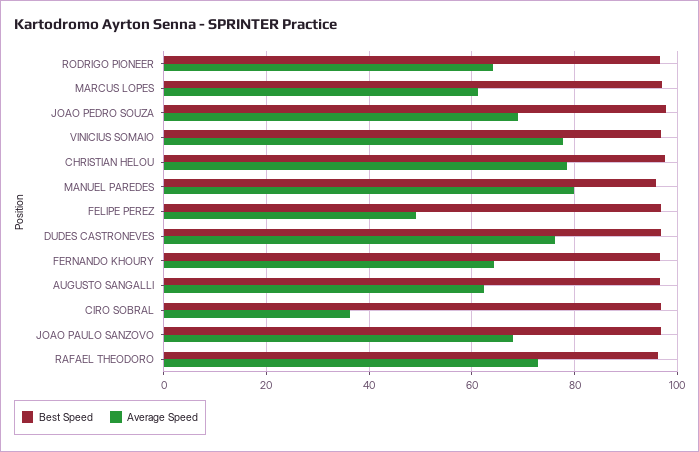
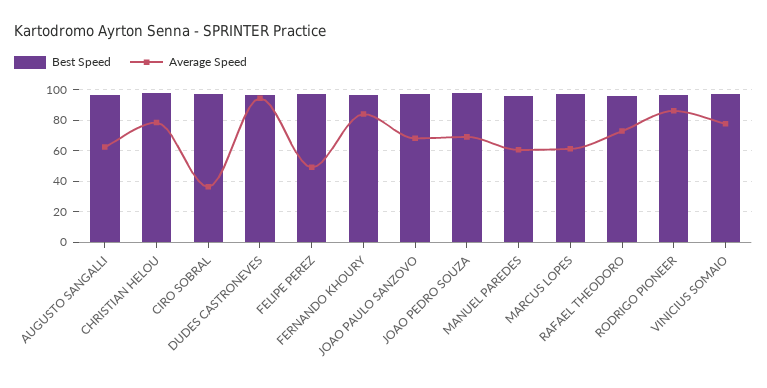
  {
    "Best Speed": {
      "RODRIGO PIONEER": 96,
      "MARCUS LOPES": 98,
      "JOAO PEDRO SOUZA": 98,
      "VINICIUS SOMAIO": 96,
      "CHRISTIAN HELOU": 98,
      "MANUEL PAREDES": 96,
      "FELIPE PEREZ": 96,
      "DUDES CASTRONEVES": 96,
      "FERNANDO KHOURY": 96,
      "AUGUSTO SANGALLI": 96,
      "CIRO SOBRAL": 96,
      "JOAO PAULO SANZOVO": 96,
      "RAFAEL THEODORO": 96
    },
    "Average Speed": {
-     "RODRIGO PIONEER": 64,
+     "RODRIGO PIONEER": 85,
      "MARCUS LOPES": 62,
      "JOAO PEDRO SOUZA": 70,
      "VINICIUS SOMAIO": 78,
      "CHRISTIAN HELOU": 78,
-     "MANUEL PAREDES": 80,
+     "MANUEL PAREDES": 60,
      "FELIPE PEREZ": 50,
-     "DUDES CASTRONEVES": 76,
+     "DUDES CASTRONEVES": 95,
-     "FERNANDO KHOURY": 64,
+     "FERNANDO KHOURY": 85,
      "AUGUSTO SANGALLI": 62,
      "CIRO SOBRAL": 36,
      "JOAO PAULO SANZOVO": 68,
      "RAFAEL THEODORO": 72
    }
  }

